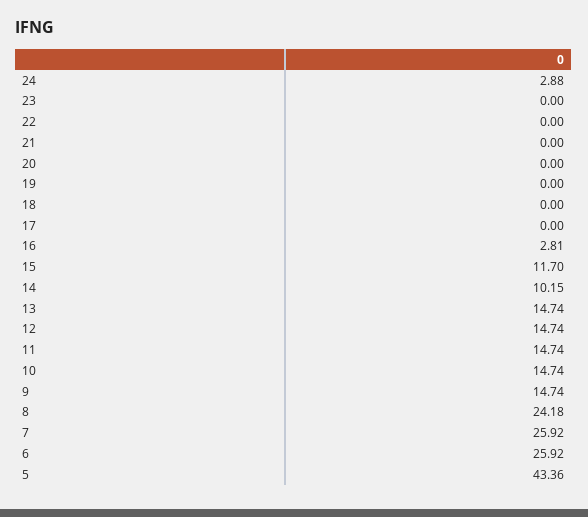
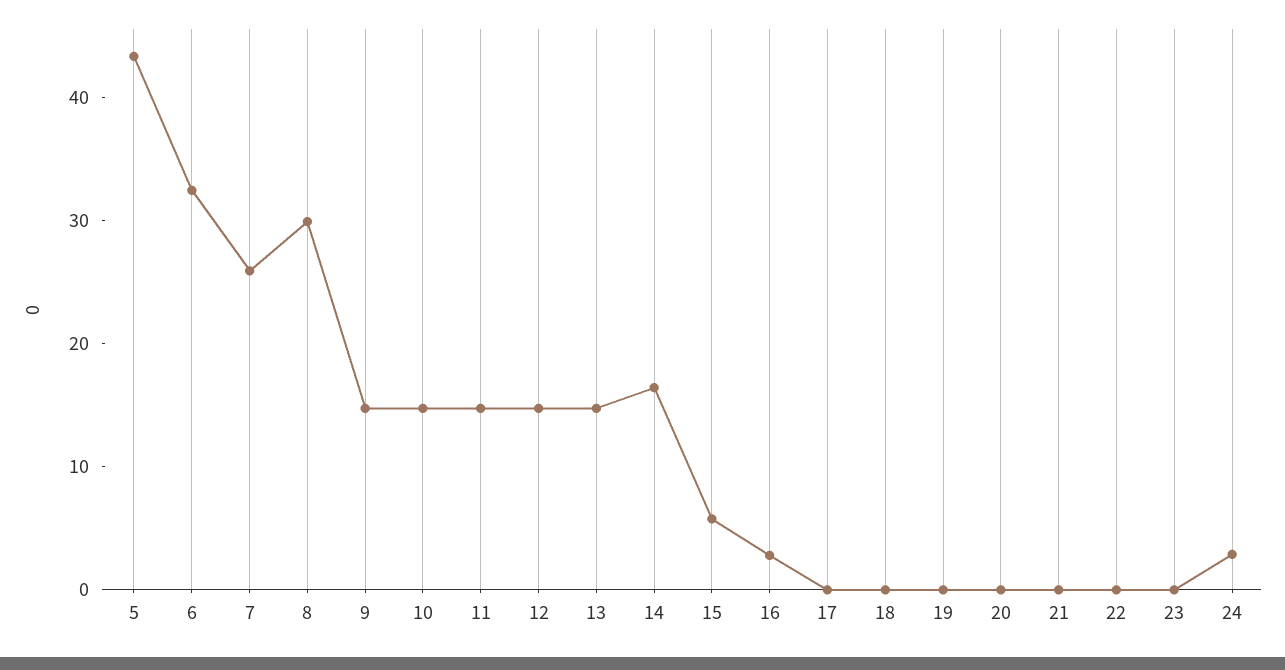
  {
    "24": 2.88,
    "23": 0,
    "22": 0,
    "21": 0,
    "20": 0,
    "19": 0,
    "18": 0,
    "17": 0,
    "16": 2.81,
-   "15": 11.7,
+   "15": 6,
-   "14": 10.15,
+   "14": 16,
    "13": 14.74,
    "12": 14.74,
    "11": 14.74,
    "10": 14.74,
    "9": 14.74,
-   "8": 24.18,
+   "8": 30,
    "7": 25.92,
-   "6": 25.92,
+   "6": 32,
    "5": 43.36
  }

